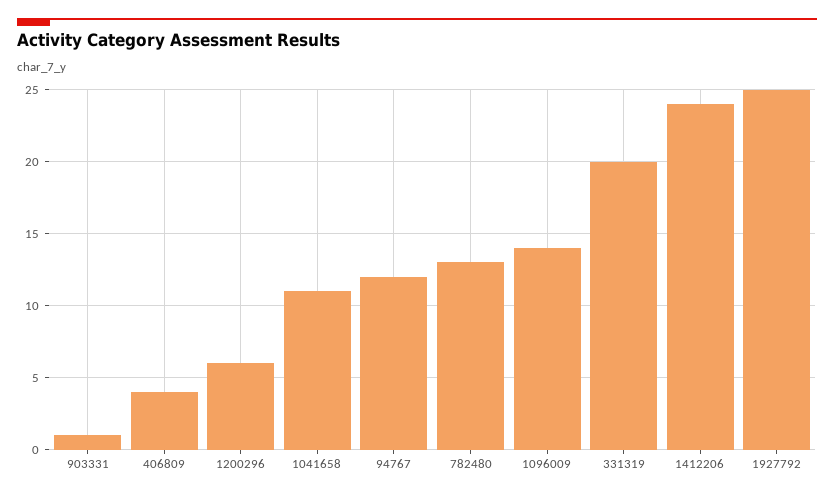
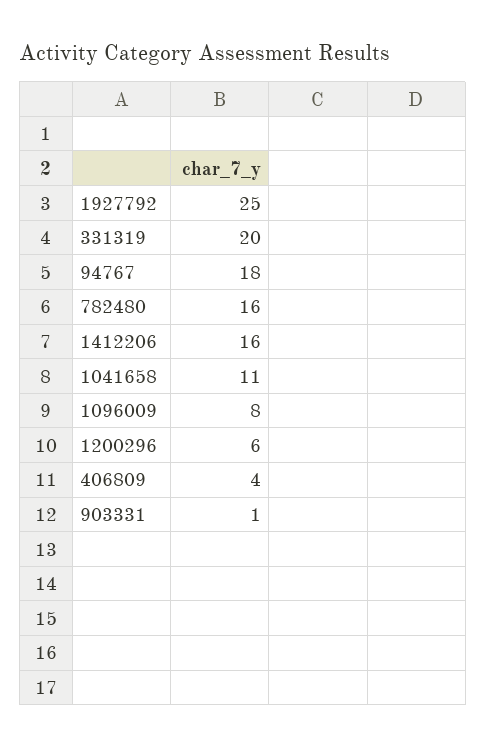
  {
    "903331": 1,
    "406809": 4,
    "1200296": 6,
    "1041658": 11,
-   "94767": 12,
+   "94767": 18,
-   "782480": 13,
+   "782480": 16,
-   "1096009": 14,
+   "1096009": 8,
    "331319": 20,
-   "1412206": 24,
+   "1412206": 16,
    "1927792": 25
  }

